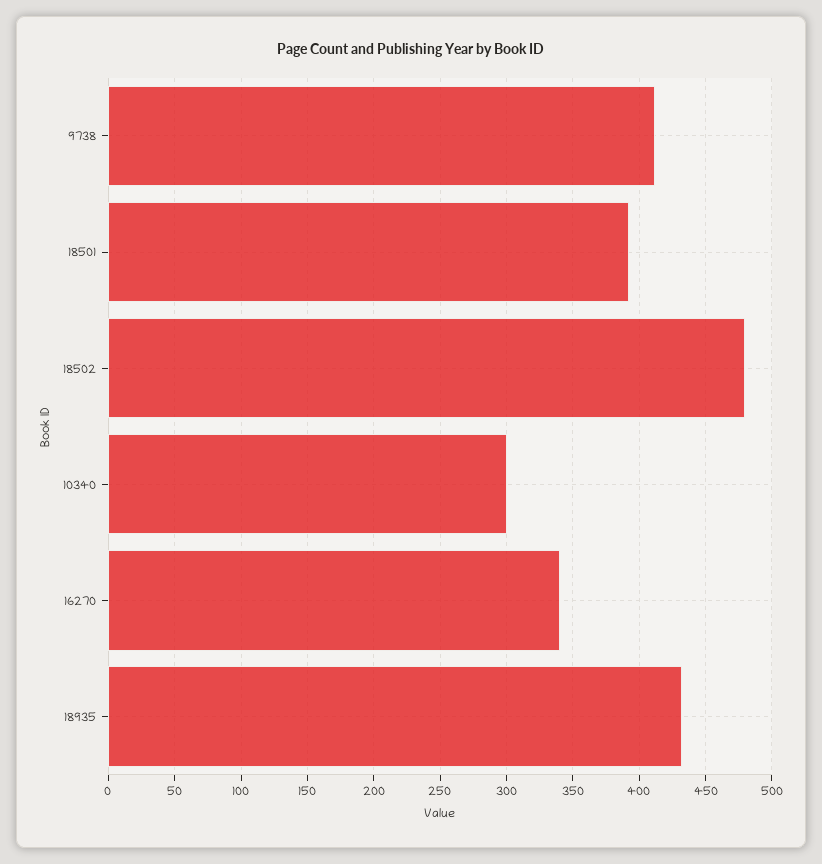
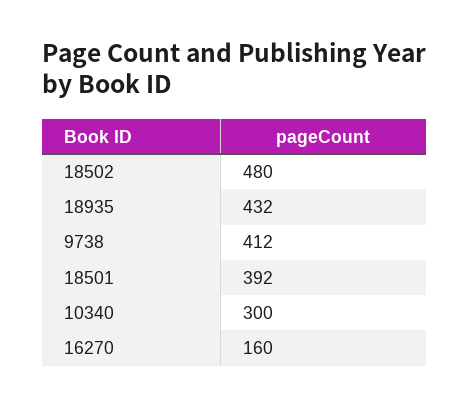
  {
    "9738": 412,
    "18501": 392,
    "18502": 480,
    "10340": 300,
-   "16270": 340,
+   "16270": 160,
    "18935": 432
  }

